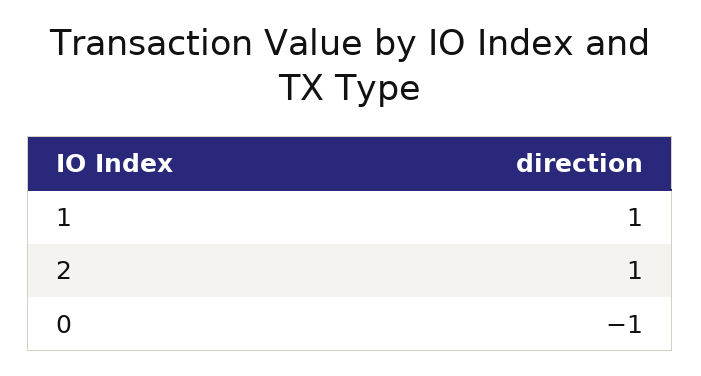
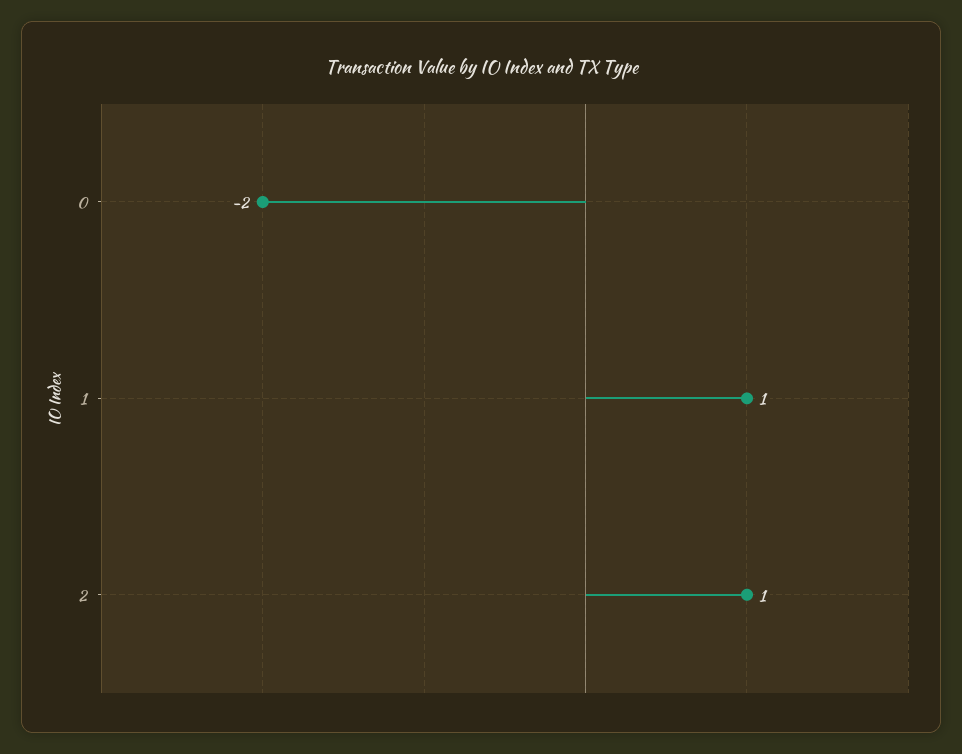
  {
    "1": 1,
    "2": 1,
-   "0": -1
+   "0": -2
  }

